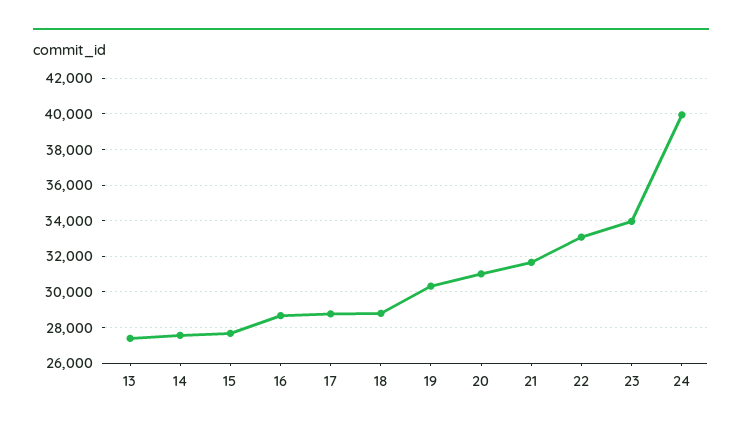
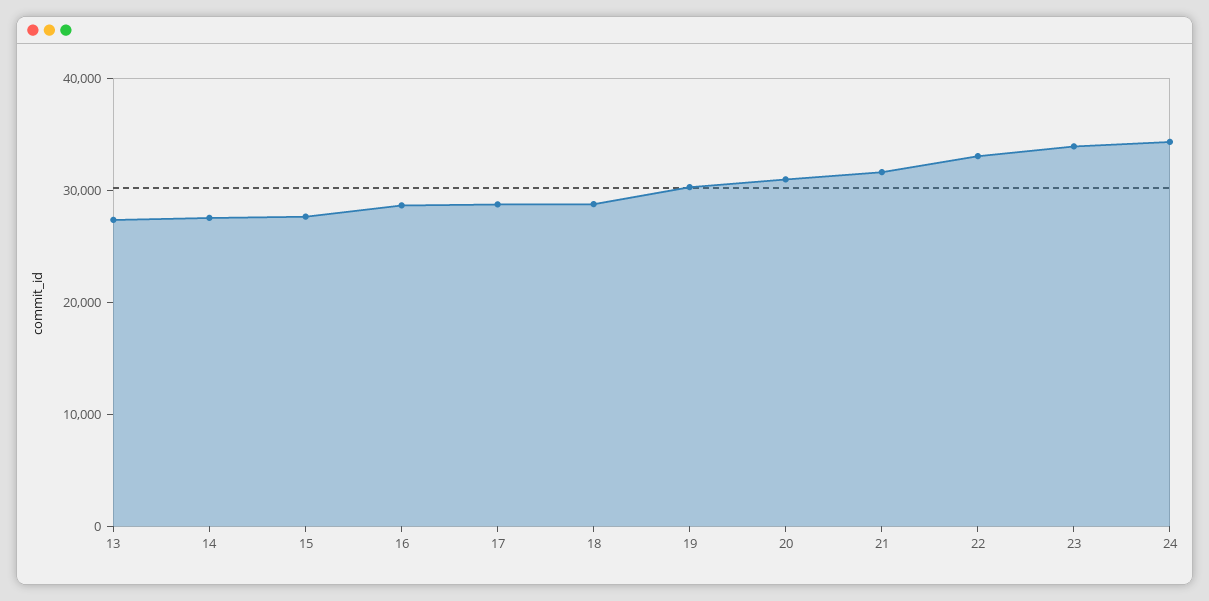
  {
    "13": 27500,
    "14": 27500,
    "15": 27500,
    "16": 28500,
    "17": 29000,
    "18": 29000,
    "19": 30500,
    "20": 31000,
    "21": 31500,
    "22": 33000,
    "23": 34000,
-   "24": 40000
+   "24": 34000
  }

